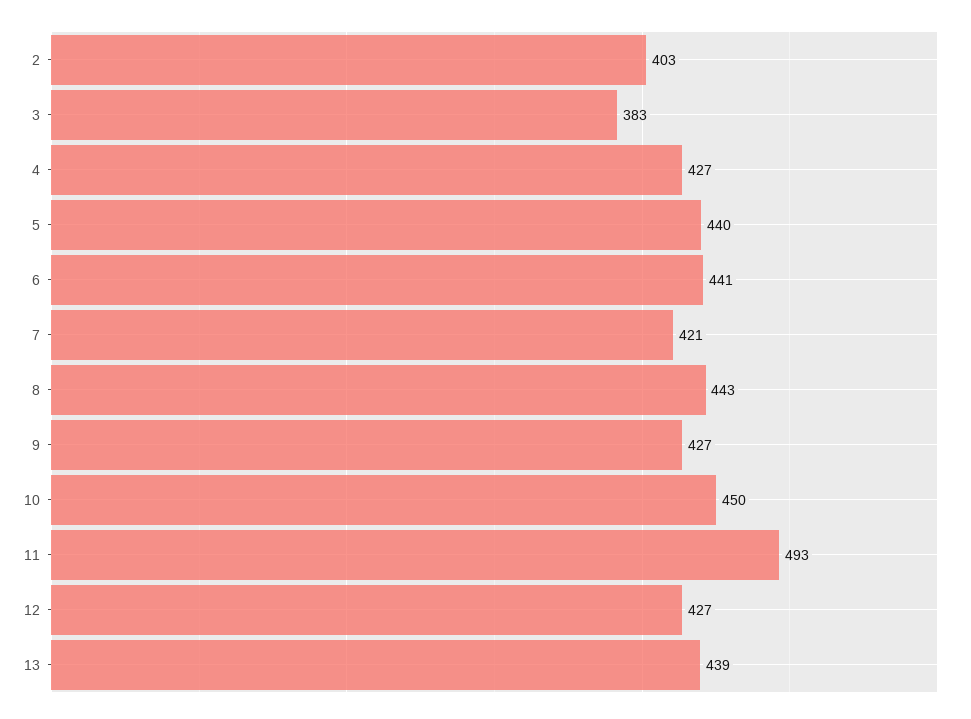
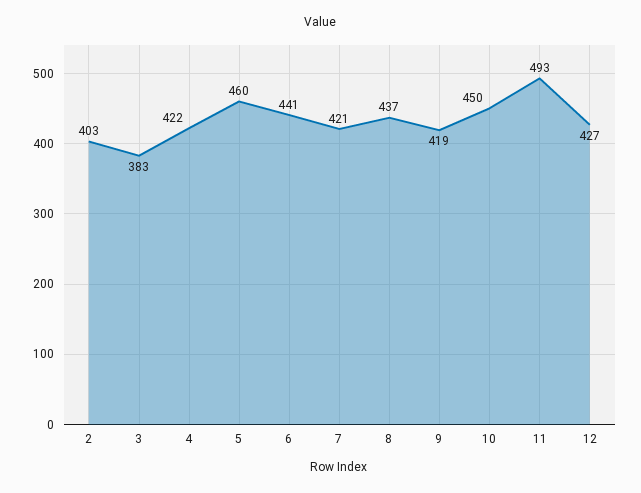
  {
    "2": 403,
    "3": 383,
-   "4": 427,
+   "4": 422,
-   "5": 440,
+   "5": 460,
    "6": 441,
    "7": 421,
-   "8": 443,
+   "8": 437,
-   "9": 427,
+   "9": 419,
    "10": 450,
    "11": 493,
-   "12": 427,
+   "12": 427
-   "13": 439
  }

